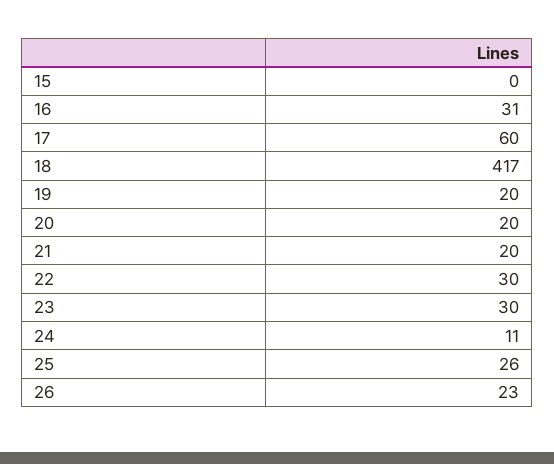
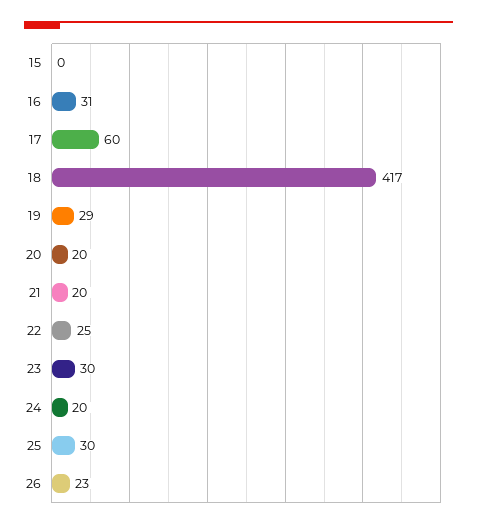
  {
    "15": 0,
    "16": 31,
    "17": 60,
    "18": 417,
-   "19": 20,
+   "19": 29,
    "20": 20,
    "21": 20,
-   "22": 30,
+   "22": 25,
    "23": 30,
-   "24": 11,
+   "24": 20,
-   "25": 26,
+   "25": 30,
    "26": 23
  }

